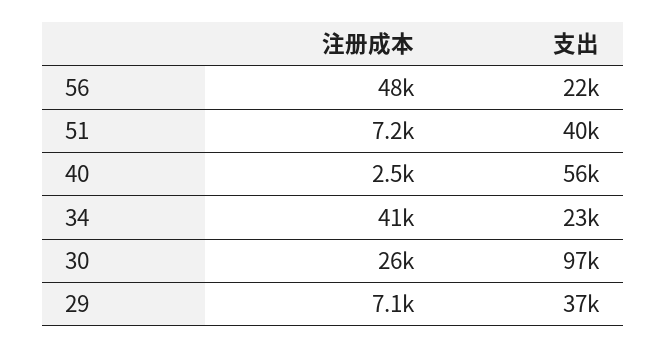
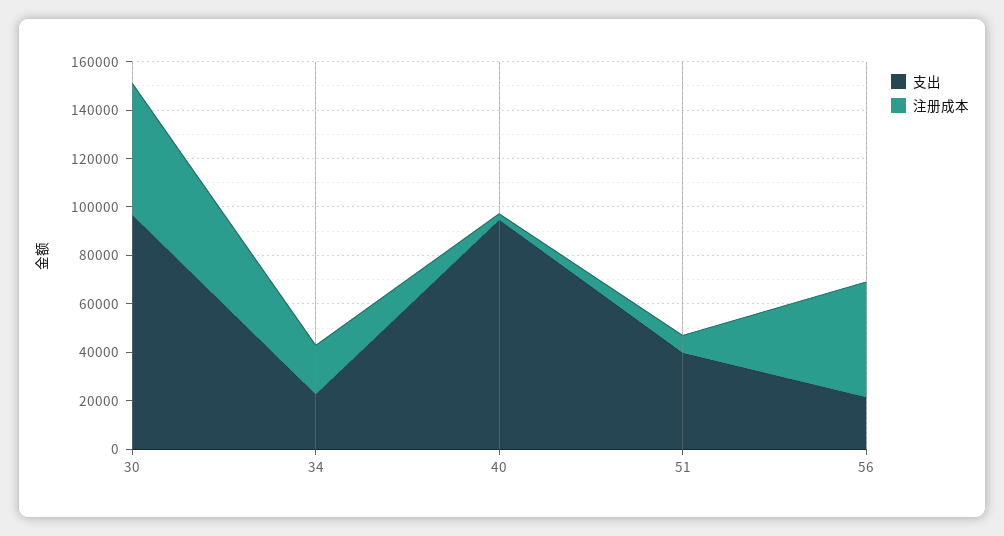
  {
    "注册成本": {
      "56": 48000,
      "51": 7200,
      "40": 2500,
-     "34": 41000,
+     "34": 20000,
-     "30": 26000,
+     "30": 55000
-     "29": 7100
    },
    "支出": {
      "56": 22000,
      "51": 40000,
-     "40": 56000,
+     "40": 95000,
      "34": 23000,
-     "30": 97000,
+     "30": 97000
-     "29": 37000
    }
  }

